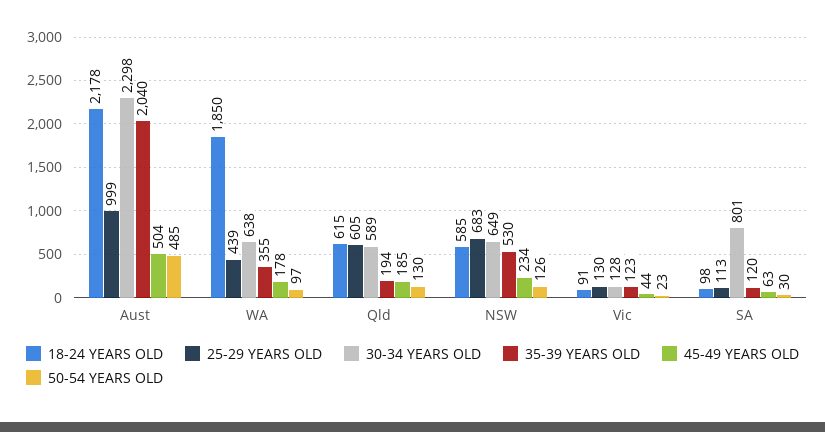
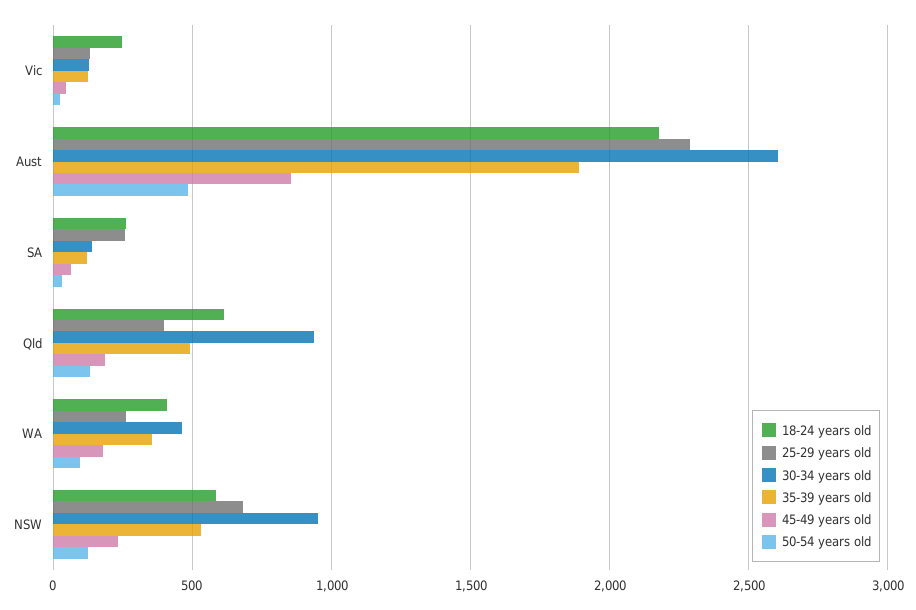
  {
    "18-24 YEARS OLD": {
      "Aust": 2178,
-     "WA": 1850,
+     "WA": 400,
      "Qld": 615,
      "NSW": 585,
-     "Vic": 91,
+     "Vic": 250,
-     "SA": 98
+     "SA": 250
    },
    "25-29 YEARS OLD": {
-     "Aust": 999,
+     "Aust": 2300,
-     "WA": 439,
+     "WA": 250,
-     "Qld": 605,
+     "Qld": 400,
      "NSW": 683,
      "Vic": 130,
-     "SA": 113
+     "SA": 250
    },
    "30-34 YEARS OLD": {
-     "Aust": 2298,
+     "Aust": 2600,
-     "WA": 638,
+     "WA": 450,
-     "Qld": 589,
+     "Qld": 950,
-     "NSW": 649,
+     "NSW": 950,
      "Vic": 128,
-     "SA": 801
+     "SA": 150
    },
    "35-39 YEARS OLD": {
-     "Aust": 2040,
+     "Aust": 1900,
      "WA": 355,
-     "Qld": 194,
+     "Qld": 500,
      "NSW": 530,
      "Vic": 123,
      "SA": 120
    },
    "45-49 YEARS OLD": {
-     "Aust": 504,
+     "Aust": 850,
      "WA": 178,
      "Qld": 185,
      "NSW": 234,
      "Vic": 44,
      "SA": 63
    },
    "50-54 YEARS OLD": {
      "Aust": 485,
      "WA": 97,
      "Qld": 130,
      "NSW": 126,
      "Vic": 23,
      "SA": 30
    }
  }

